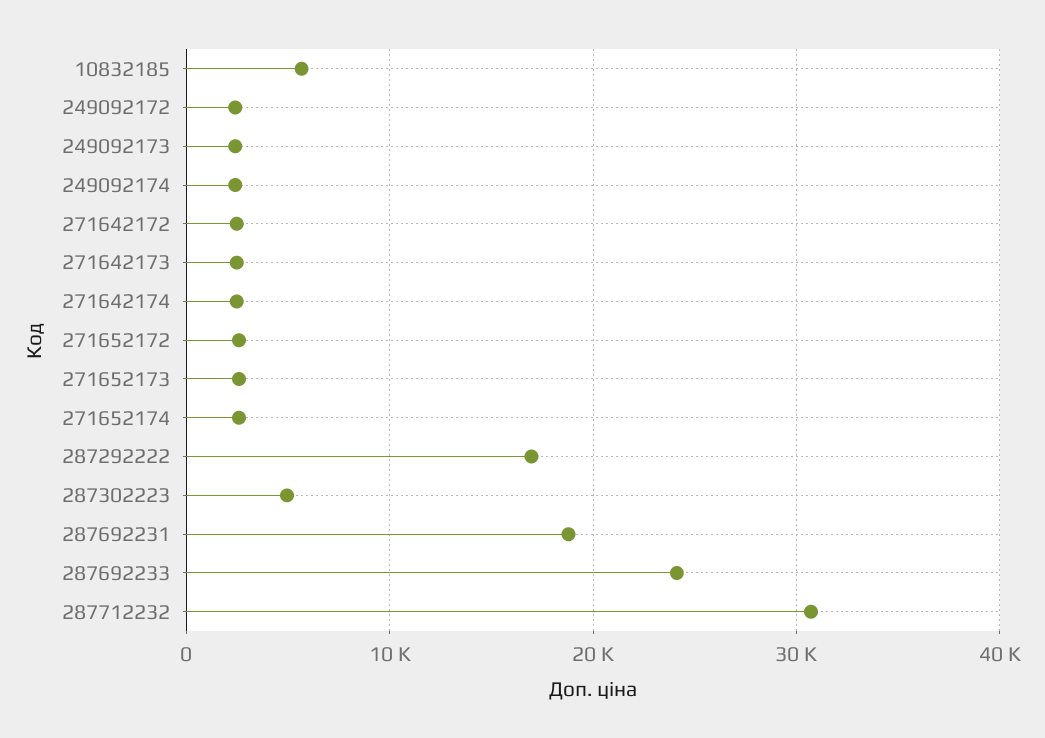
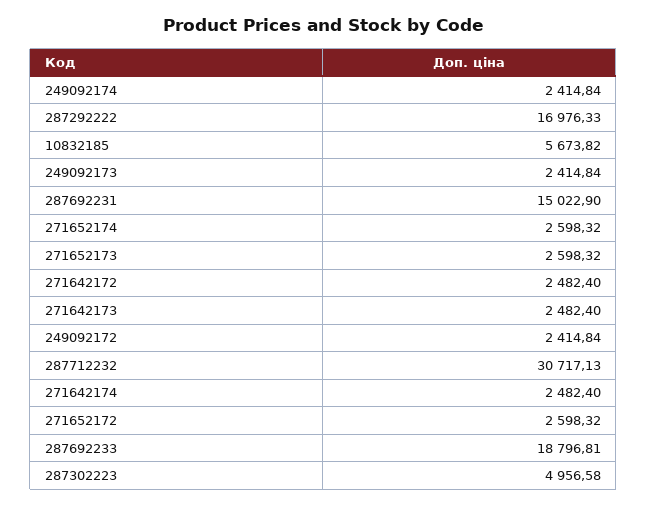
  {
    "10832185": 5673.82,
    "249092172": 2414.84,
    "249092173": 2414.84,
    "249092174": 2414.84,
    "271642172": 2482.4,
    "271642173": 2482.4,
    "271642174": 2482.4,
    "271652172": 2598.32,
    "271652173": 2598.32,
    "271652174": 2598.32,
    "287292222": 16976.33,
    "287302223": 4956.58,
-   "287692231": 19000,
+   "287692231": 15022.9,
-   "287692233": 24000,
+   "287692233": 18796.81,
    "287712232": 30717.13
  }

